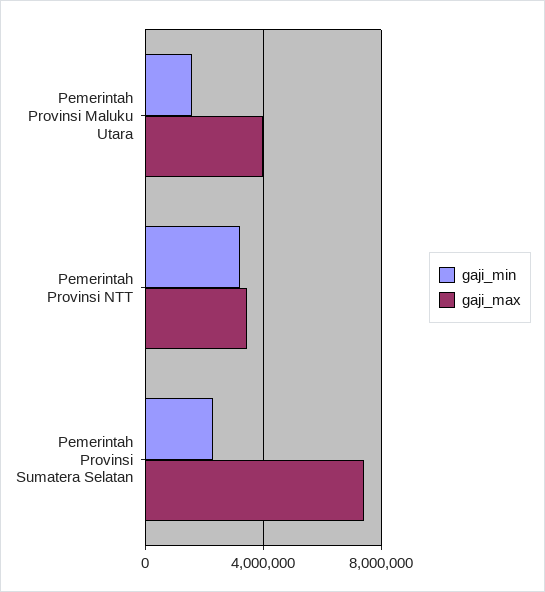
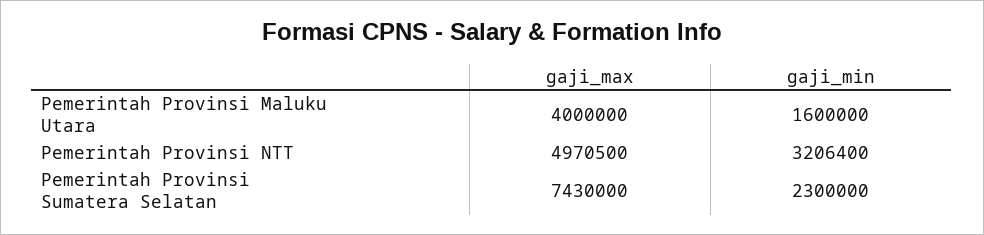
  {
    "gaji_min": {
      "Pemerintah Provinsi Maluku Utara": 1600000,
      "Pemerintah Provinsi NTT": 3206400,
      "Pemerintah Provinsi Sumatera Selatan": 2300000
    },
    "gaji_max": {
      "Pemerintah Provinsi Maluku Utara": 4000000,
-     "Pemerintah Provinsi NTT": 3500000,
+     "Pemerintah Provinsi NTT": 4970500,
      "Pemerintah Provinsi Sumatera Selatan": 7430000
    }
  }

